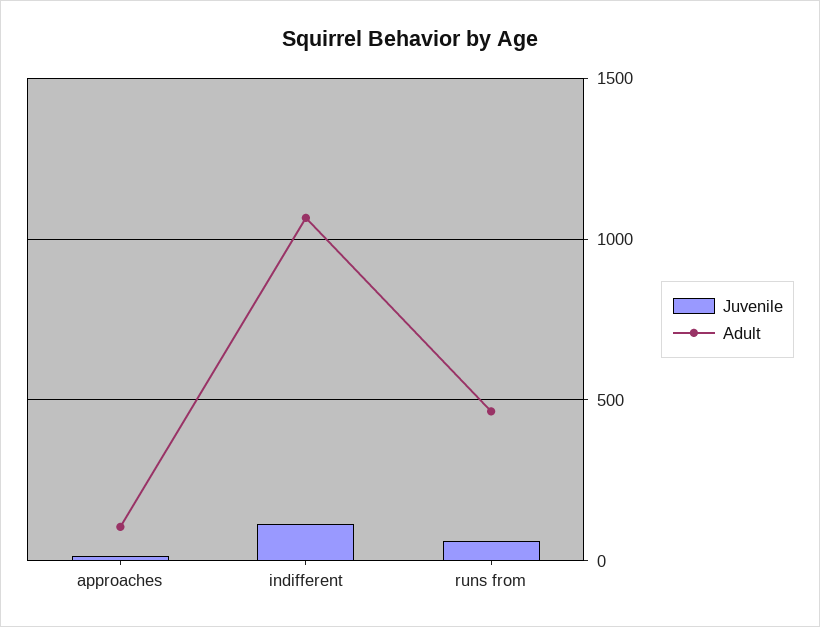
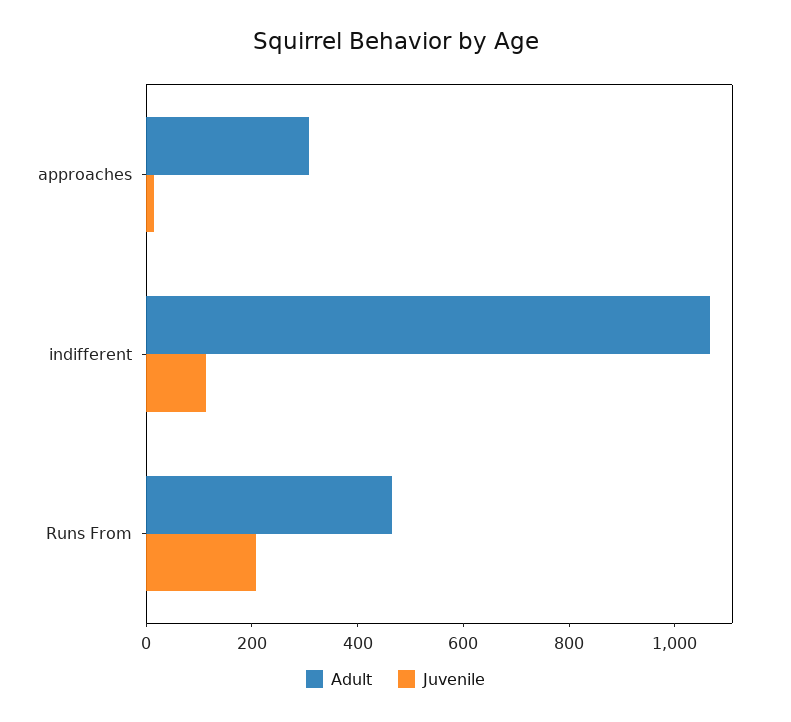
  {
    "Juvenile": {
      "approaches": 0,
      "indifferent": 100,
-     "runs from": 50
+     "runs from": 200
    },
    "Adult": {
-     "approaches": 100,
+     "approaches": 300,
      "indifferent": 1050,
      "runs from": 450
    }
  }

